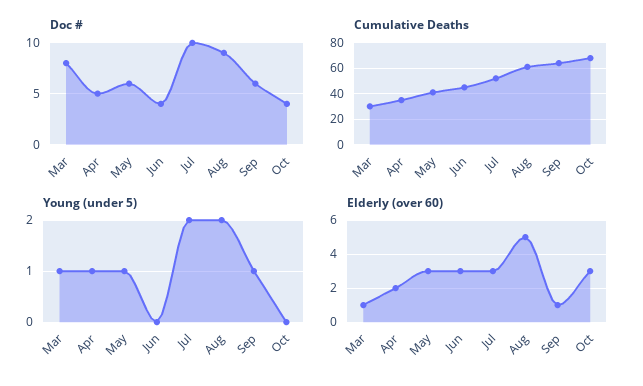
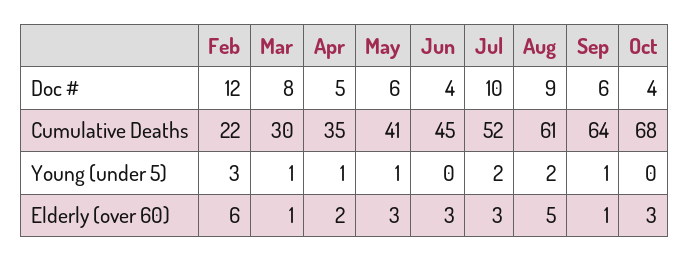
  {
    "Doc #": {
      "Mar": 8,
      "Apr": 5,
      "May": 6,
      "Jun": 4,
      "Jul": 10,
      "Aug": 9,
      "Sep": 6,
-     "Oct": 4
+     "Oct": 4,
+     "Feb": 12
    },
    "Cumulative Deaths": {
      "Mar": 30,
      "Apr": 35,
      "May": 41,
      "Jun": 45,
      "Jul": 52,
      "Aug": 61,
      "Sep": 64,
-     "Oct": 68
+     "Oct": 68,
+     "Feb": 22
    },
    "Young (under 5)": {
      "Mar": 1,
      "Apr": 1,
      "May": 1,
      "Jun": 0,
      "Jul": 2,
      "Aug": 2,
      "Sep": 1,
-     "Oct": 0
+     "Oct": 0,
+     "Feb": 3
    },
    "Elderly (over 60)": {
      "Mar": 1,
      "Apr": 2,
      "May": 3,
      "Jun": 3,
      "Jul": 3,
      "Aug": 5,
      "Sep": 1,
-     "Oct": 3
+     "Oct": 3,
+     "Feb": 6
    }
  }

